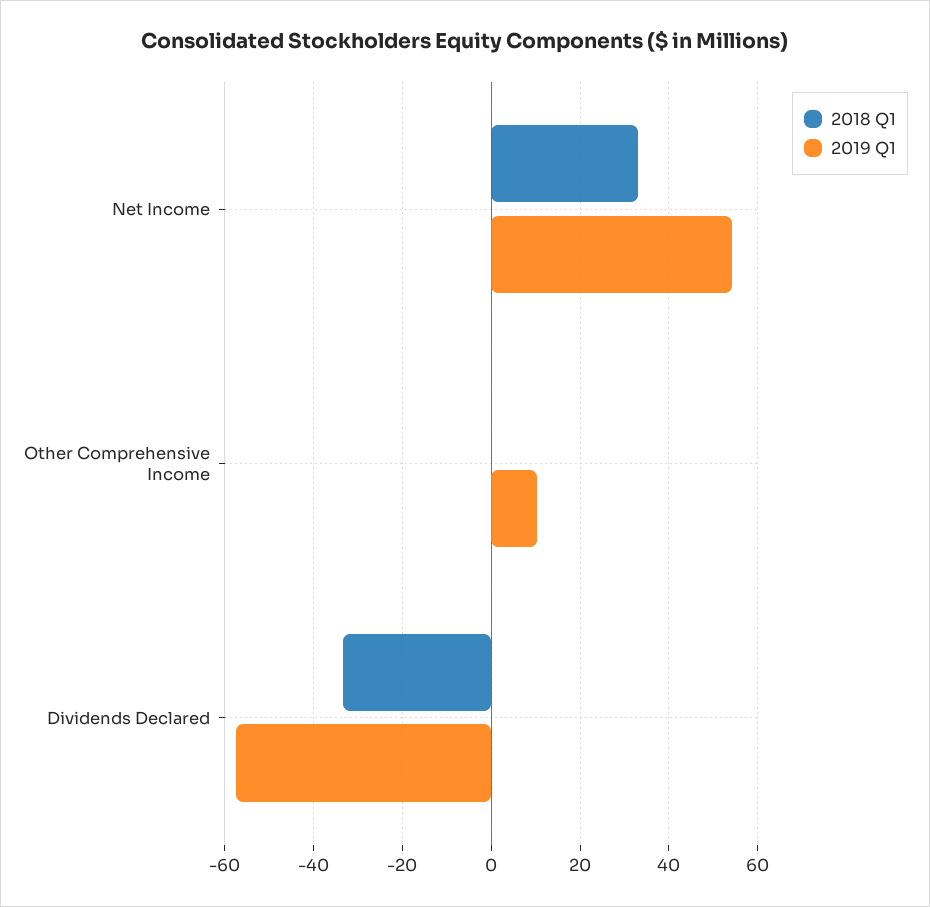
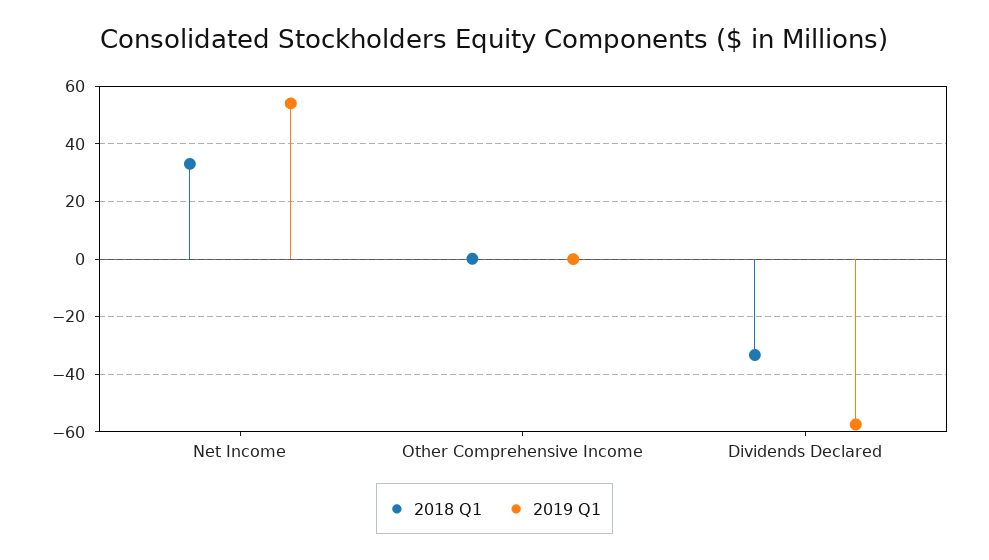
  {
    "2018 Q1": {
      "Net Income": 34,
      "Other Comprehensive Income": 0,
      "Dividends Declared": -34
    },
    "2019 Q1": {
      "Net Income": 54,
-     "Other Comprehensive Income": 10,
+     "Other Comprehensive Income": 0,
      "Dividends Declared": -58
    }
  }

